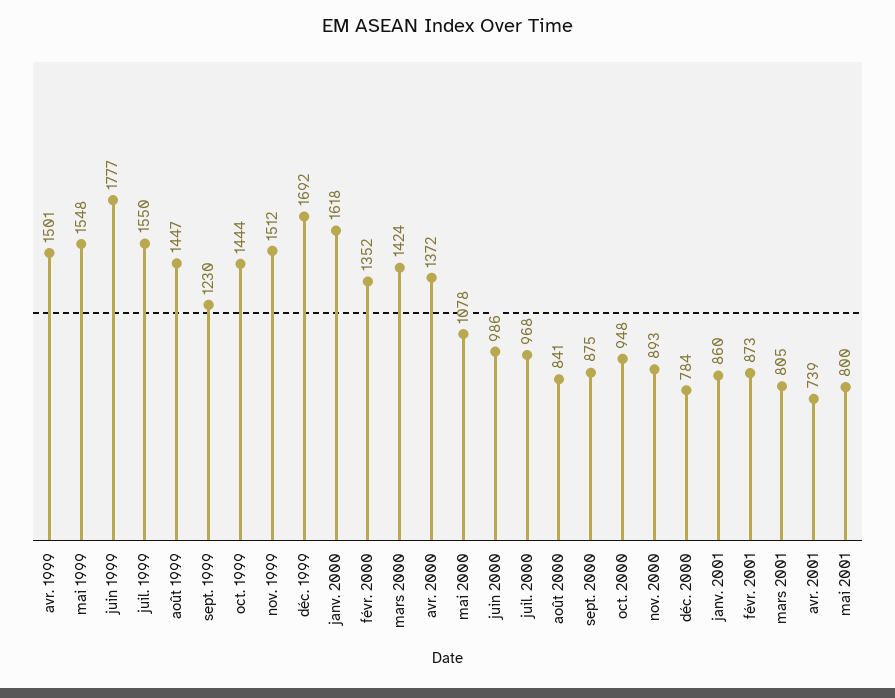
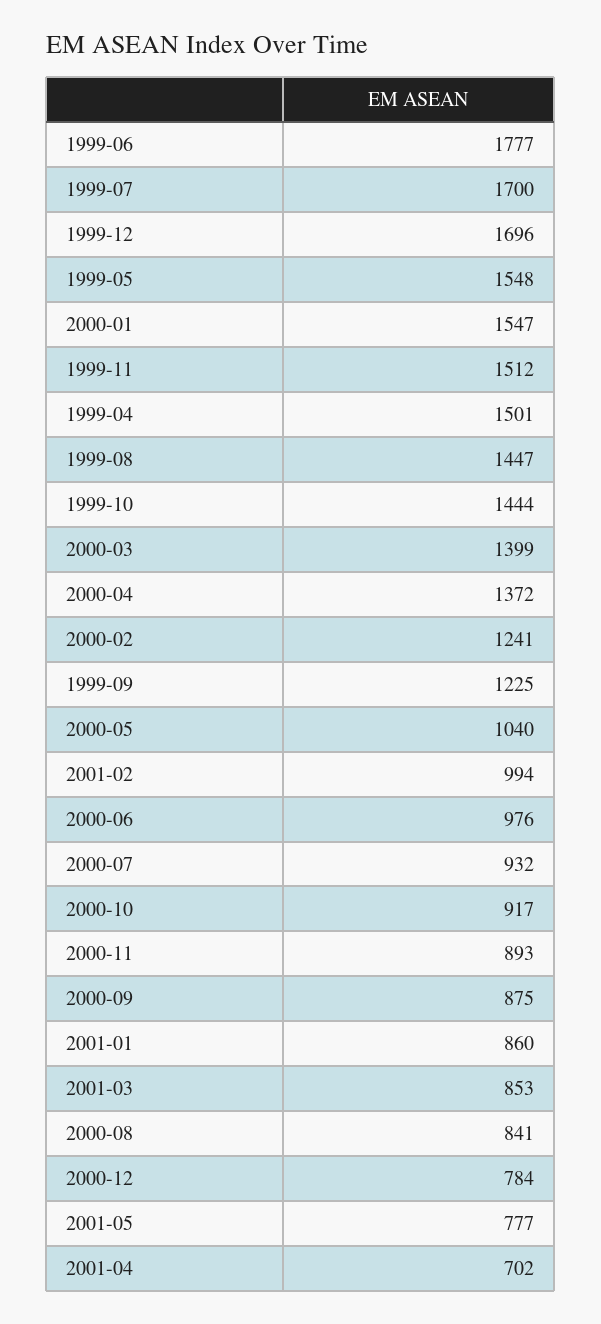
  {
    "avr. 1999": 1501,
    "mai 1999": 1548,
    "juin 1999": 1777,
-   "juil. 1999": 1550,
+   "juil. 1999": 1700,
    "août 1999": 1447,
-   "sept. 1999": 1230,
+   "sept. 1999": 1225,
    "oct. 1999": 1444,
    "nov. 1999": 1512,
-   "déc. 1999": 1692,
+   "déc. 1999": 1696,
-   "janv. 2000": 1618,
+   "janv. 2000": 1547,
-   "févr. 2000": 1352,
+   "févr. 2000": 1241,
-   "mars 2000": 1424,
+   "mars 2000": 1399,
    "avr. 2000": 1372,
-   "mai 2000": 1078,
+   "mai 2000": 1040,
-   "juin 2000": 986,
+   "juin 2000": 976,
-   "juil. 2000": 968,
+   "juil. 2000": 932,
    "août 2000": 841,
    "sept. 2000": 875,
-   "oct. 2000": 948,
+   "oct. 2000": 917,
    "nov. 2000": 893,
    "déc. 2000": 784,
    "janv. 2001": 860,
-   "févr. 2001": 873,
+   "févr. 2001": 994,
-   "mars 2001": 805,
+   "mars 2001": 853,
-   "avr. 2001": 739,
+   "avr. 2001": 702,
-   "mai 2001": 800
+   "mai 2001": 777
  }

